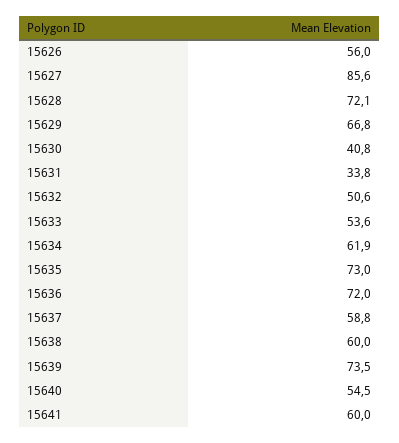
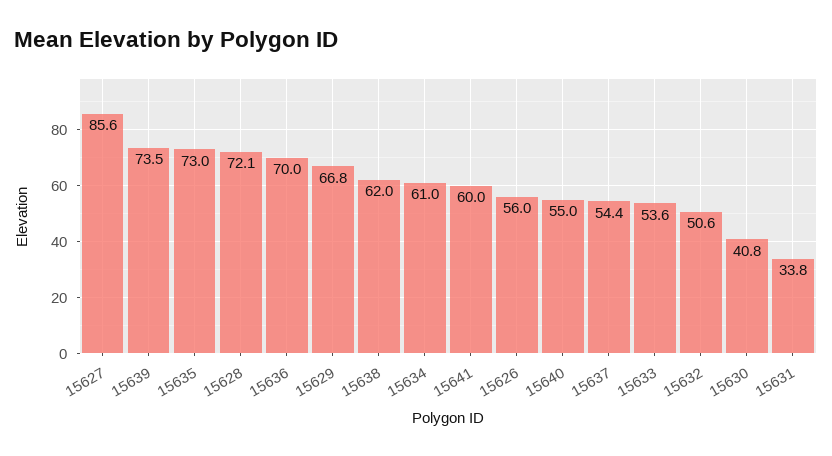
  {
    "15626": 56,
    "15627": 85.6,
    "15628": 72.1,
    "15629": 66.8,
    "15630": 40.8,
    "15631": 33.8,
    "15632": 50.6,
    "15633": 53.6,
-   "15634": 61.9,
+   "15634": 61,
    "15635": 73,
-   "15636": 72,
+   "15636": 70,
-   "15637": 58.8,
+   "15637": 54.4,
-   "15638": 60,
+   "15638": 62,
    "15639": 73.5,
-   "15640": 54.5,
+   "15640": 55,
    "15641": 60
  }

